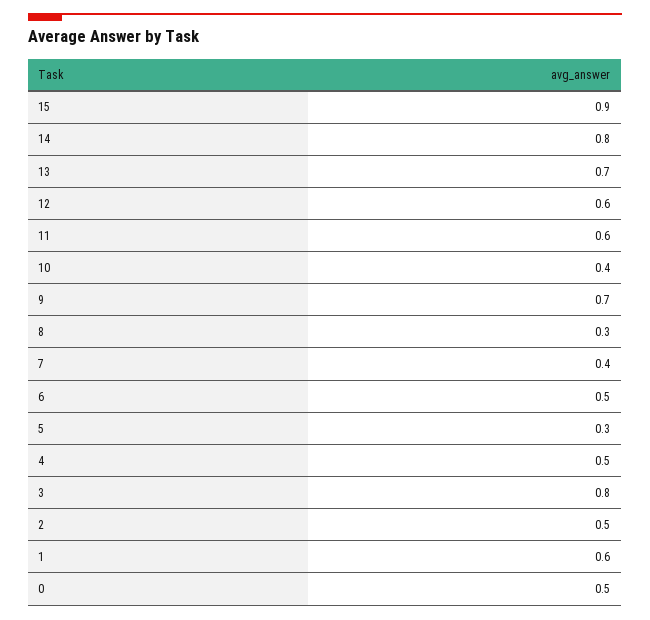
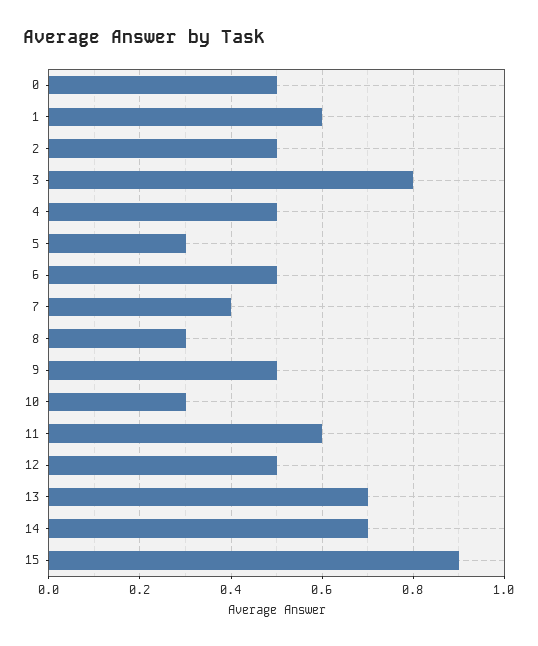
  {
    "15": 0.9,
-   "14": 0.8,
+   "14": 0.7,
    "13": 0.7,
-   "12": 0.6,
+   "12": 0.5,
    "11": 0.6,
-   "10": 0.4,
+   "10": 0.3,
-   "9": 0.7,
+   "9": 0.5,
    "8": 0.3,
    "7": 0.4,
    "6": 0.5,
    "5": 0.3,
    "4": 0.5,
    "3": 0.8,
    "2": 0.5,
    "1": 0.6,
    "0": 0.5
  }

